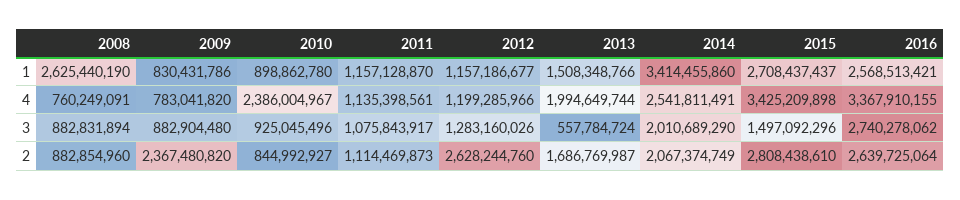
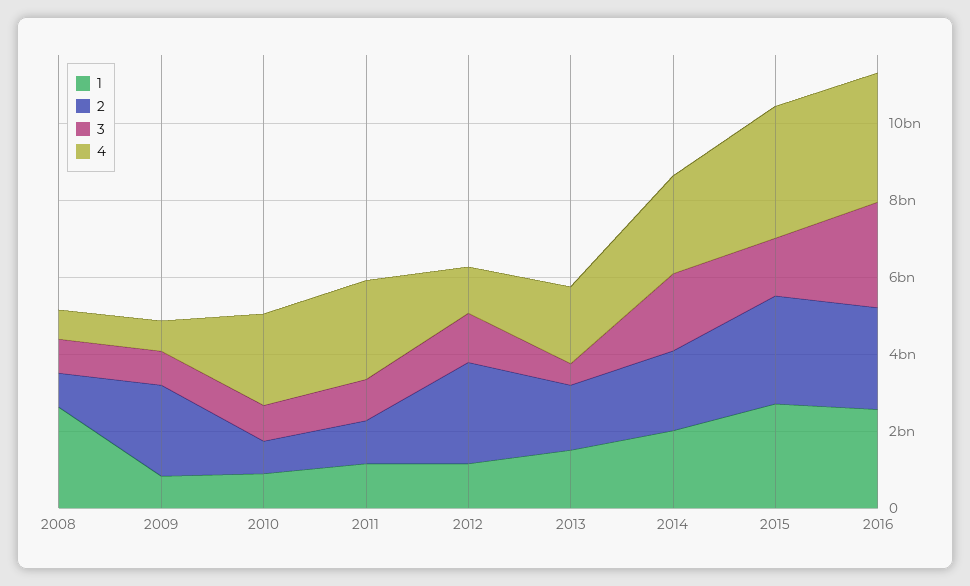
  {
    "1": {
      "2008": 2625440190,
      "2009": 830431786,
      "2010": 898862780,
      "2011": 1157128870,
      "2012": 1157186677,
      "2013": 1508348766,
-     "2014": 3414455860,
+     "2014": 2000000000,
      "2015": 2708437437,
      "2016": 2568513421
    },
    "4": {
      "2008": 760249091,
      "2009": 783041820,
      "2010": 2386004967,
-     "2011": 1135398561,
+     "2011": 2500000000,
      "2012": 1199285966,
      "2013": 1994649744,
      "2014": 2541811491,
      "2015": 3425209898,
      "2016": 3367910155
    },
    "3": {
      "2008": 882831894,
      "2009": 882904480,
      "2010": 925045496,
      "2011": 1075843917,
      "2012": 1283160026,
      "2013": 557784724,
      "2014": 2010689290,
      "2015": 1497092296,
      "2016": 2740278062
    },
    "2": {
      "2008": 882854960,
      "2009": 2367480820,
      "2010": 844992927,
      "2011": 1114469873,
      "2012": 2628244760,
      "2013": 1686769987,
      "2014": 2067374749,
      "2015": 2808438610,
      "2016": 2639725064
    }
  }

